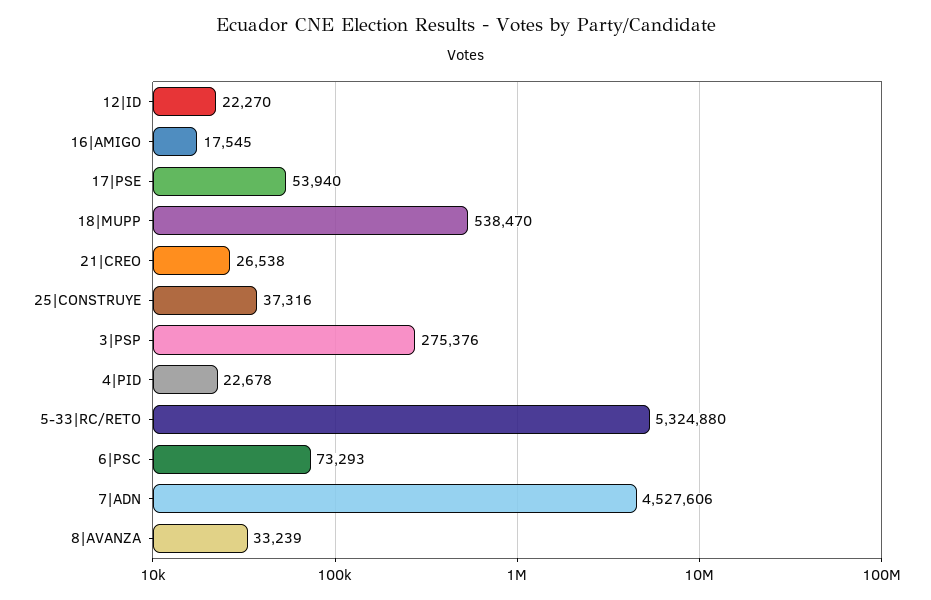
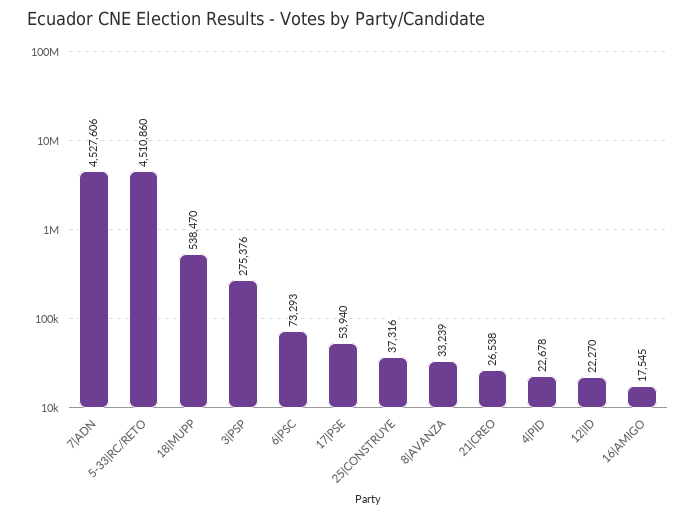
  {
    "12|ID": 22270,
    "16|AMIGO": 17545,
    "17|PSE": 53940,
    "18|MUPP": 538470,
    "21|CREO": 26538,
    "25|CONSTRUYE": 37316,
    "3|PSP": 275376,
    "4|PID": 22678,
-   "5-33|RC/RETO": 5324880,
+   "5-33|RC/RETO": 4510860,
    "6|PSC": 73293,
    "7|ADN": 4527606,
    "8|AVANZA": 33239
  }

